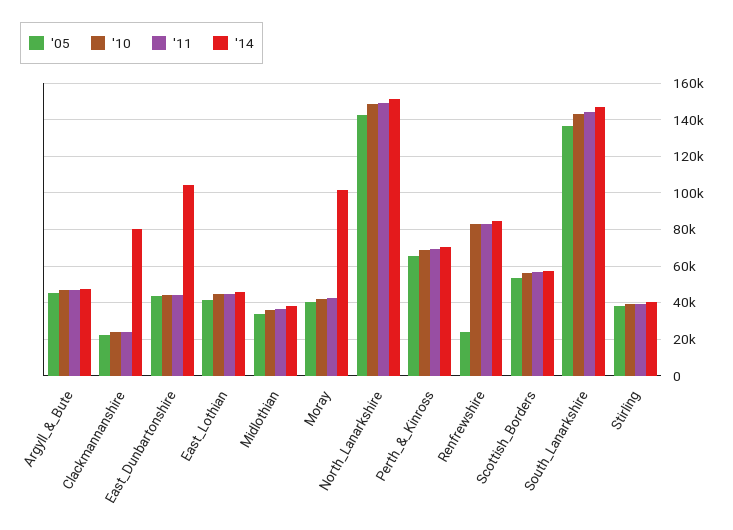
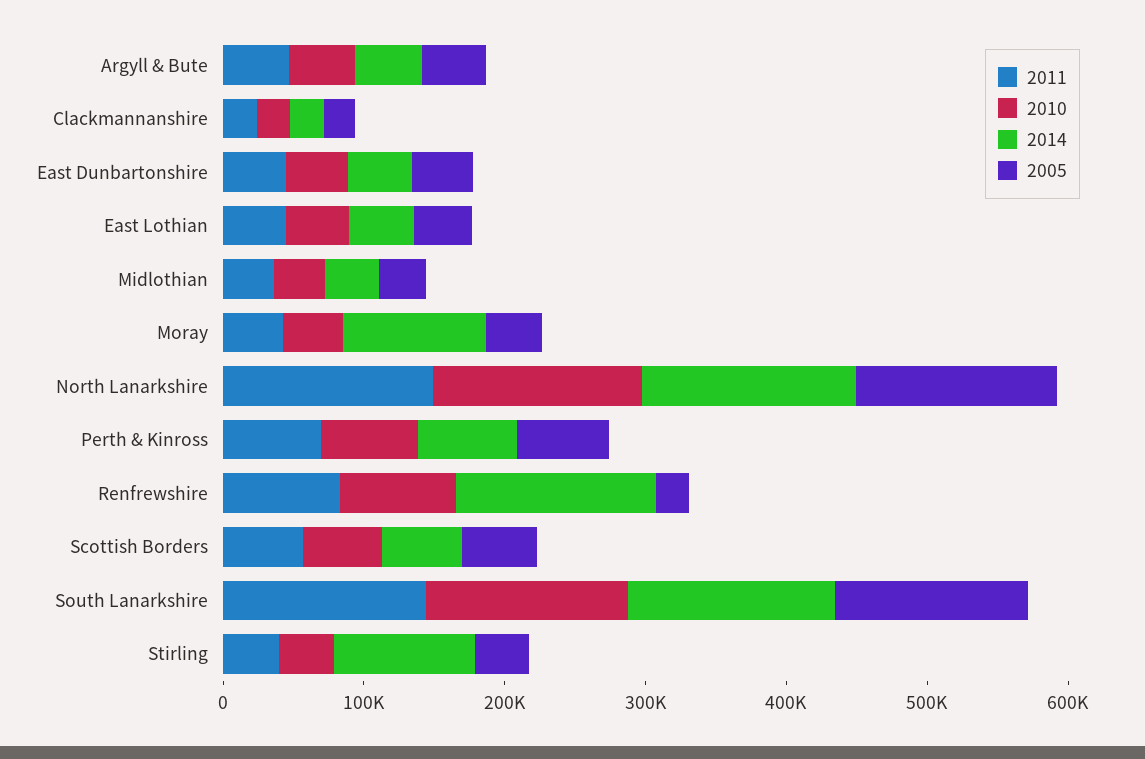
  {
    "'05": {
      "Argyll_&_Bute": 45000,
      "Clackmannanshire": 20000,
      "East_Dunbartonshire": 45000,
      "East_Lothian": 40000,
      "Midlothian": 35000,
      "Moray": 40000,
      "North_Lanarkshire": 145000,
      "Perth_&_Kinross": 65000,
      "Renfrewshire": 25000,
      "Scottish_Borders": 55000,
      "South_Lanarkshire": 135000,
      "Stirling": 40000
    },
    "'10": {
      "Argyll_&_Bute": 45000,
      "Clackmannanshire": 25000,
      "East_Dunbartonshire": 45000,
      "East_Lothian": 45000,
      "Midlothian": 35000,
      "Moray": 40000,
      "North_Lanarkshire": 150000,
      "Perth_&_Kinross": 70000,
      "Renfrewshire": 85000,
      "Scottish_Borders": 55000,
      "South_Lanarkshire": 145000,
      "Stirling": 40000
    },
    "'11": {
      "Argyll_&_Bute": 45000,
      "Clackmannanshire": 25000,
      "East_Dunbartonshire": 45000,
      "East_Lothian": 45000,
      "Midlothian": 35000,
      "Moray": 45000,
      "North_Lanarkshire": 150000,
      "Perth_&_Kinross": 70000,
      "Renfrewshire": 85000,
      "Scottish_Borders": 55000,
      "South_Lanarkshire": 145000,
      "Stirling": 40000
    },
    "'14": {
      "Argyll_&_Bute": 50000,
-     "Clackmannanshire": 80000,
+     "Clackmannanshire": 20000,
-     "East_Dunbartonshire": 105000,
+     "East_Dunbartonshire": 40000,
      "East_Lothian": 45000,
      "Midlothian": 40000,
      "Moray": 100000,
      "North_Lanarkshire": 150000,
      "Perth_&_Kinross": 70000,
-     "Renfrewshire": 85000,
+     "Renfrewshire": 140000,
      "Scottish_Borders": 55000,
      "South_Lanarkshire": 145000,
-     "Stirling": 40000
+     "Stirling": 100000
    }
  }

